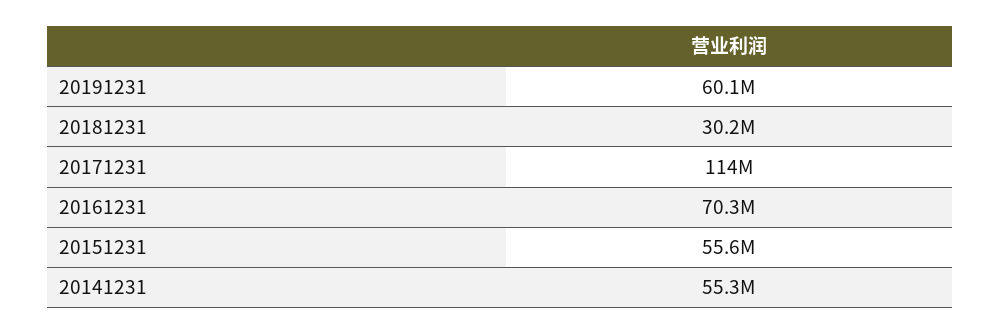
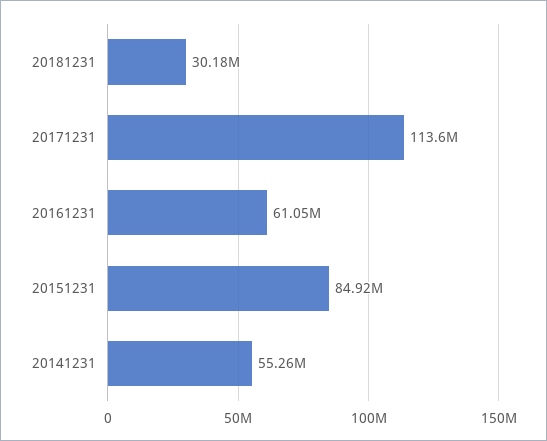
  {
-   "20191231": 60100000,
    "20181231": 30180000,
    "20171231": 113600000,
-   "20161231": 70300000,
+   "20161231": 61050000,
-   "20151231": 55600000,
+   "20151231": 84920000,
    "20141231": 55260000
  }

